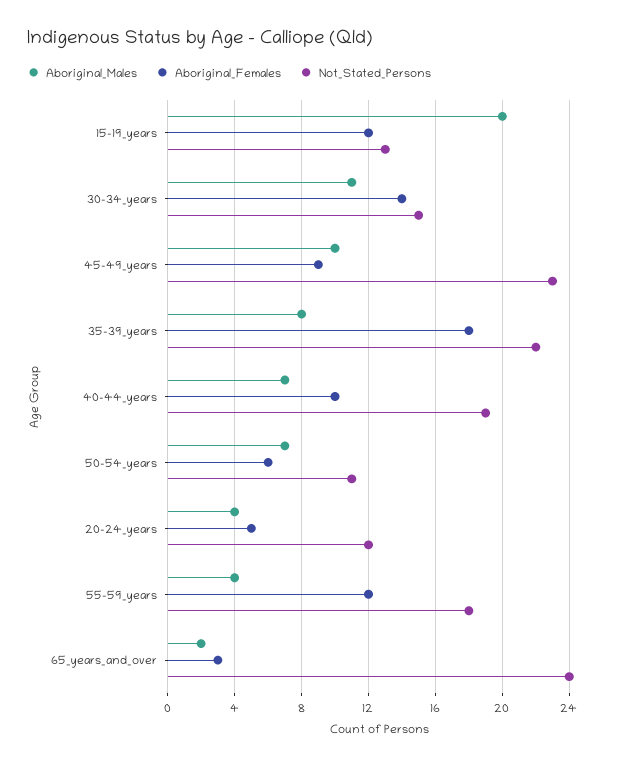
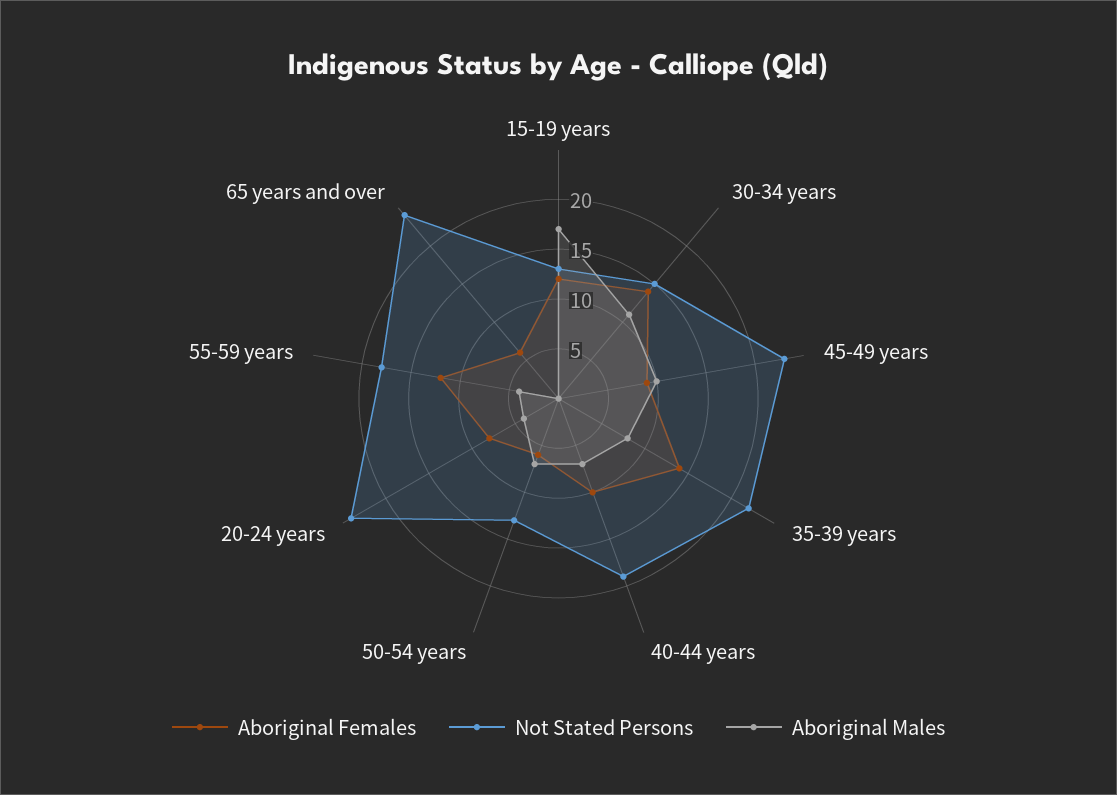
  {
    "Aboriginal_Males": {
-     "15-19_years": 20,
+     "15-19_years": 17,
      "30-34_years": 11,
      "45-49_years": 10,
      "35-39_years": 8,
      "40-44_years": 7,
      "50-54_years": 7,
      "20-24_years": 4,
      "55-59_years": 4,
-     "65_years_and_over": 2
+     "65_years_and_over": 0
    },
    "Aboriginal_Females": {
      "15-19_years": 12,
      "30-34_years": 14,
      "45-49_years": 9,
-     "35-39_years": 18,
+     "35-39_years": 14,
      "40-44_years": 10,
      "50-54_years": 6,
-     "20-24_years": 5,
+     "20-24_years": 8,
      "55-59_years": 12,
-     "65_years_and_over": 3
+     "65_years_and_over": 6
    },
    "Not_Stated_Persons": {
      "15-19_years": 13,
      "30-34_years": 15,
      "45-49_years": 23,
      "35-39_years": 22,
      "40-44_years": 19,
-     "50-54_years": 11,
+     "50-54_years": 13,
-     "20-24_years": 12,
+     "20-24_years": 24,
      "55-59_years": 18,
      "65_years_and_over": 24
    }
  }

